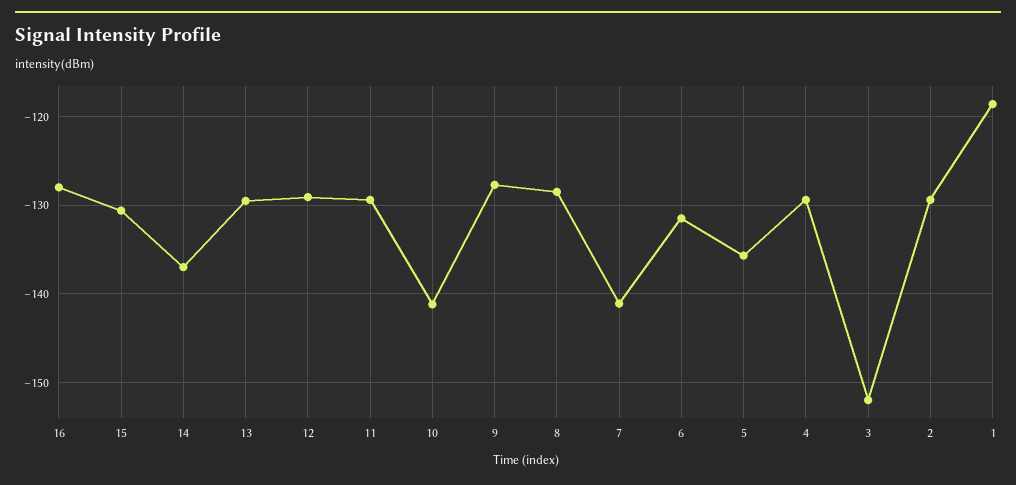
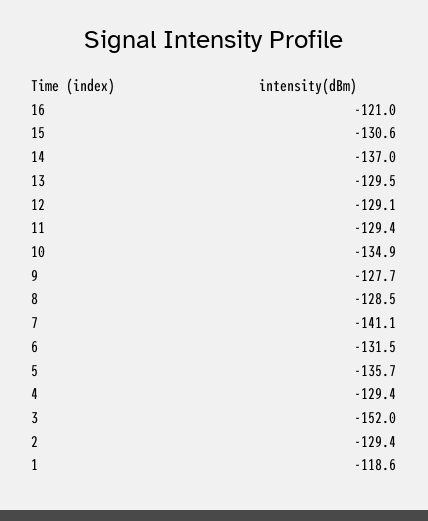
  {
-   "16": -128,
+   "16": -121,
    "15": -130.6,
    "14": -137,
    "13": -129.5,
    "12": -129.1,
    "11": -129.4,
-   "10": -141,
+   "10": -134.9,
    "9": -127.7,
    "8": -128.5,
    "7": -141.1,
    "6": -131.5,
    "5": -135.7,
    "4": -129.4,
    "3": -152,
    "2": -129.4,
    "1": -118.6
  }

